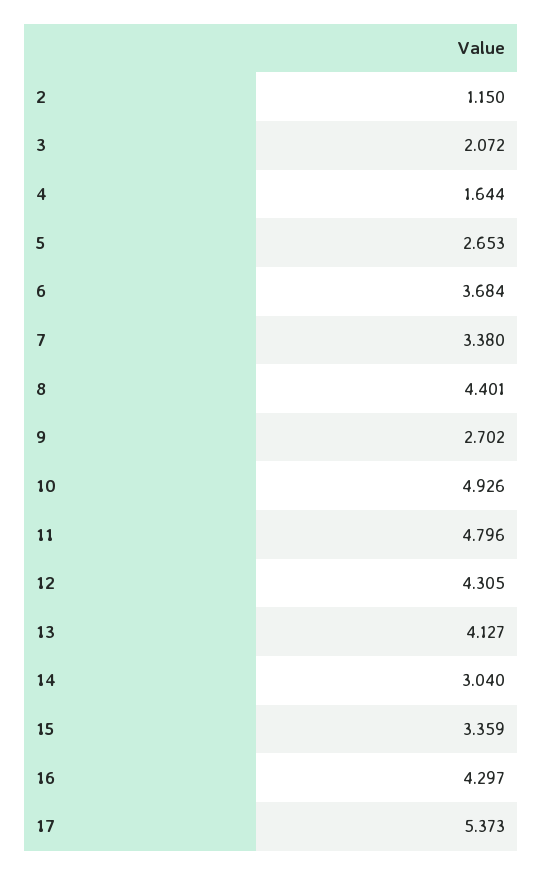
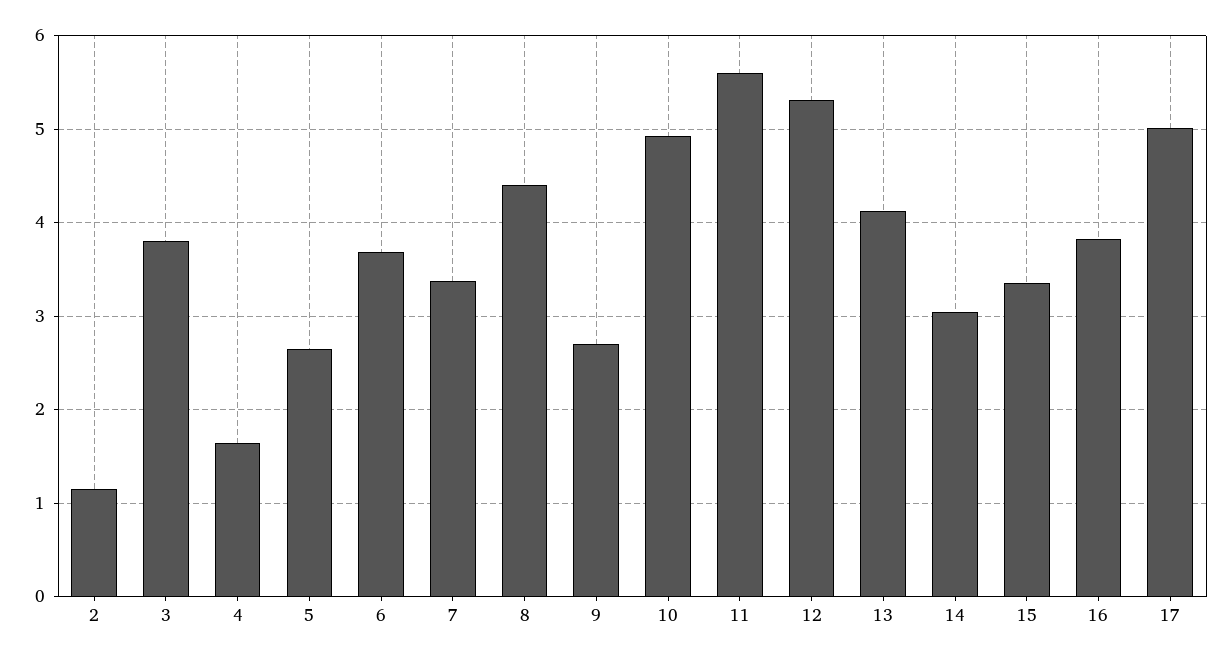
  {
    "2": 1.15,
-   "3": 2.072,
+   "3": 3.8,
    "4": 1.644,
    "5": 2.653,
    "6": 3.684,
    "7": 3.38,
    "8": 4.401,
    "9": 2.702,
    "10": 4.926,
-   "11": 4.796,
+   "11": 5.6,
-   "12": 4.305,
+   "12": 5.3,
    "13": 4.127,
    "14": 3.04,
    "15": 3.359,
-   "16": 4.297,
+   "16": 3.8,
-   "17": 5.373
+   "17": 5
  }

